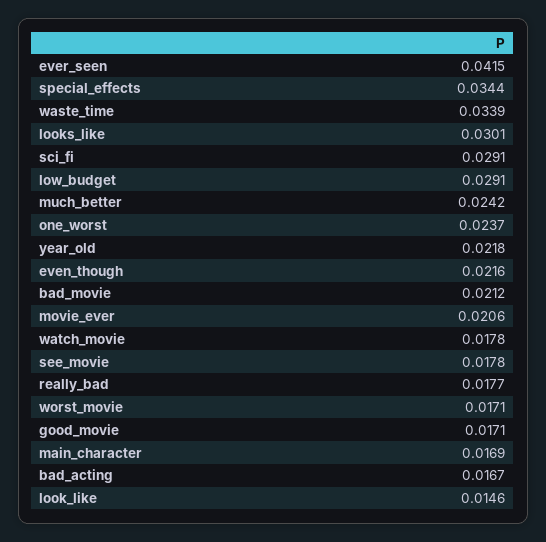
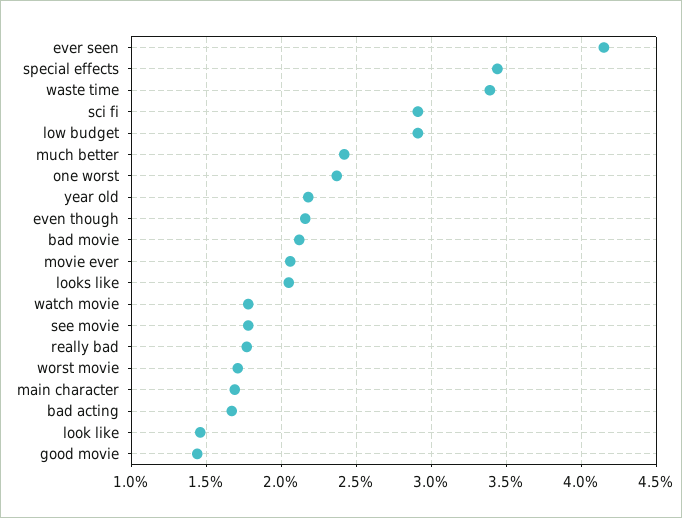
  {
    "ever_seen": 0.0415,
    "special_effects": 0.0344,
    "waste_time": 0.0339,
-   "looks_like": 0.0301,
+   "looks_like": 0.0205,
    "sci_fi": 0.0291,
    "low_budget": 0.0291,
    "much_better": 0.0242,
    "one_worst": 0.0237,
    "year_old": 0.0218,
    "even_though": 0.0216,
    "bad_movie": 0.0212,
    "movie_ever": 0.0206,
    "watch_movie": 0.0178,
    "see_movie": 0.0178,
    "really_bad": 0.0177,
    "worst_movie": 0.0171,
-   "good_movie": 0.0171,
+   "good_movie": 0.0145,
    "main_character": 0.0169,
    "bad_acting": 0.0167,
    "look_like": 0.0146
  }

